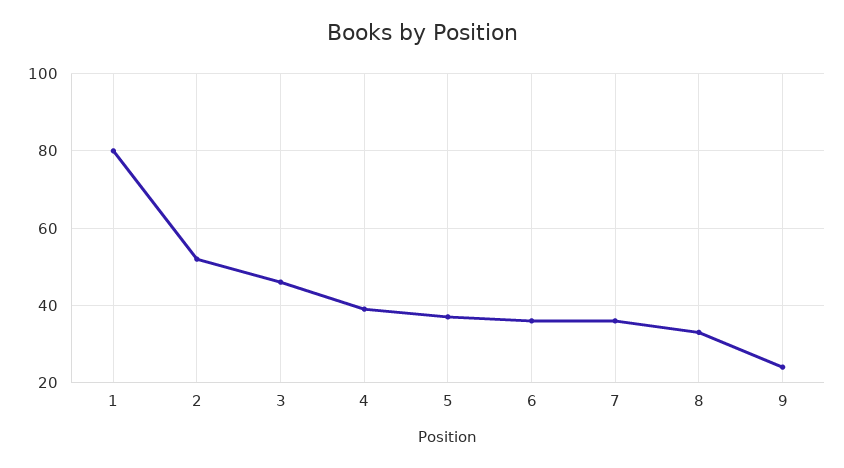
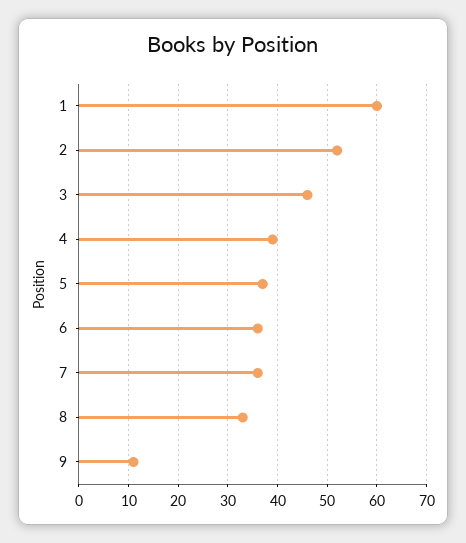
  {
-   "1": 80,
+   "1": 60,
    "2": 50,
    "3": 45,
    "4": 40,
    "5": 35,
    "6": 35,
    "7": 35,
    "8": 35,
-   "9": 25
+   "9": 10
  }

